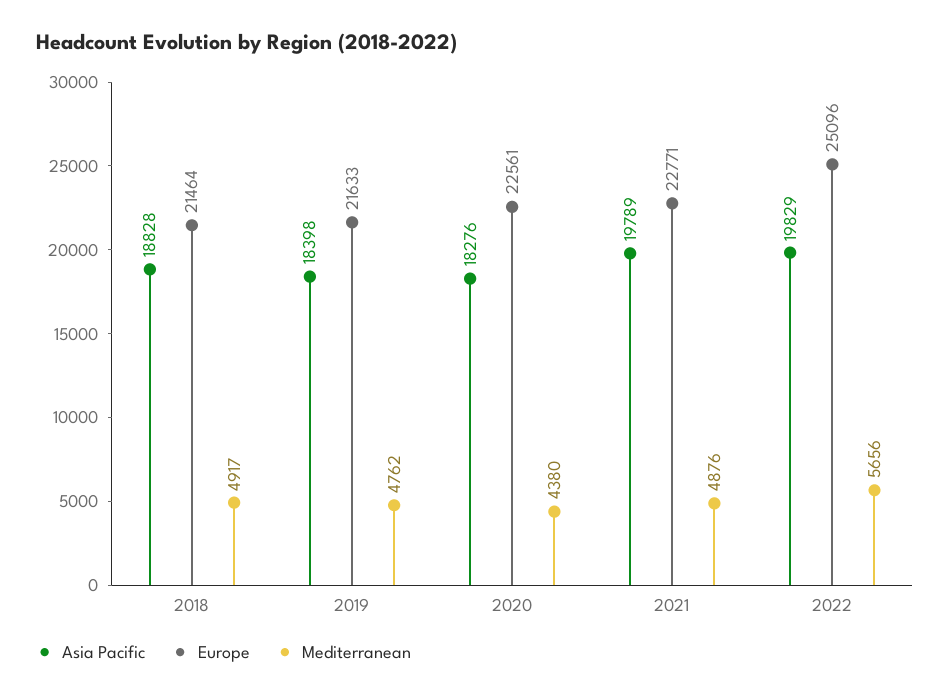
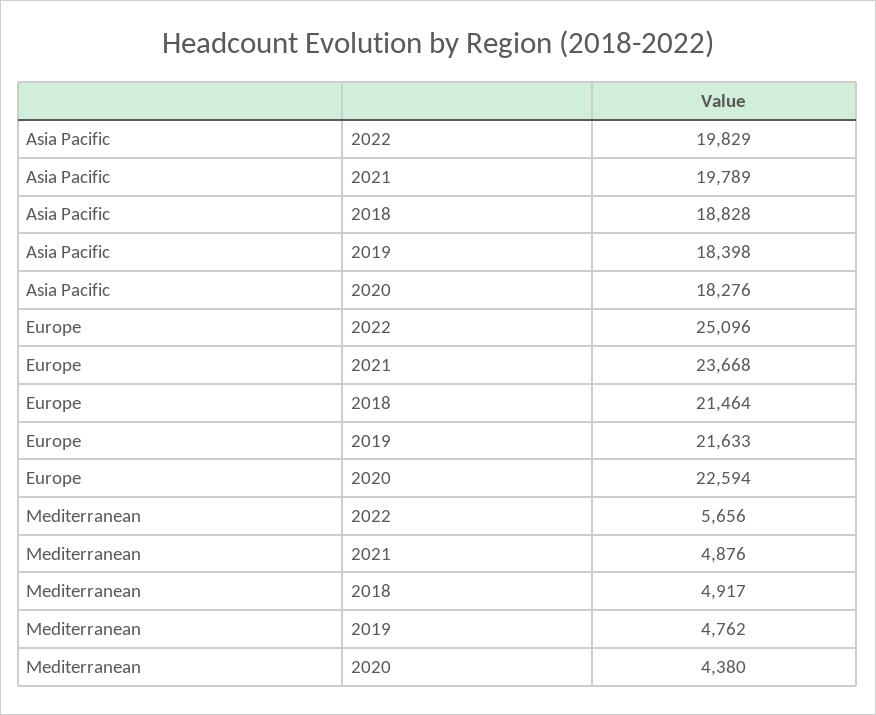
  {
    "Asia Pacific": {
      "2018": 18828,
      "2019": 18398,
      "2020": 18276,
      "2021": 19789,
      "2022": 19829
    },
    "Europe": {
      "2018": 21464,
      "2019": 21633,
-     "2020": 22561,
+     "2020": 22594,
-     "2021": 22771,
+     "2021": 23668,
      "2022": 25096
    },
    "Mediterranean": {
      "2018": 4917,
      "2019": 4762,
      "2020": 4380,
      "2021": 4876,
      "2022": 5656
    }
  }

